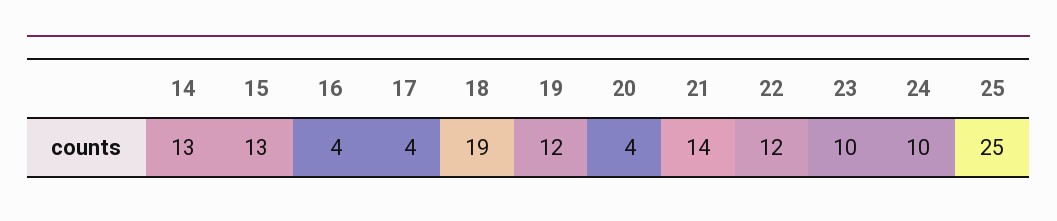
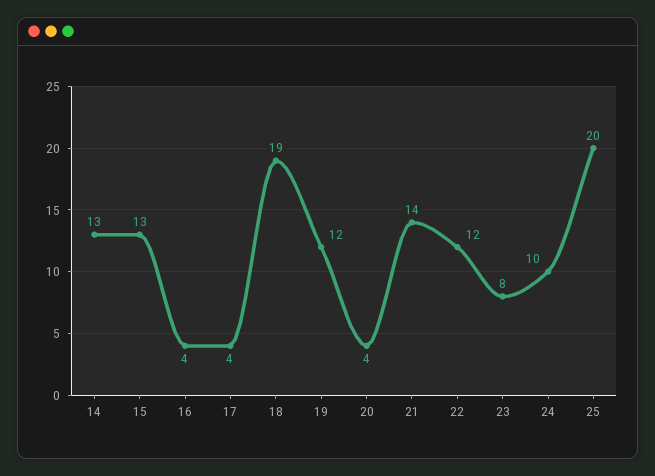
  {
    "14": 13,
    "15": 13,
    "16": 4,
    "17": 4,
    "18": 19,
    "19": 12,
    "20": 4,
    "21": 14,
    "22": 12,
-   "23": 10,
+   "23": 8,
    "24": 10,
-   "25": 25
+   "25": 20
  }

